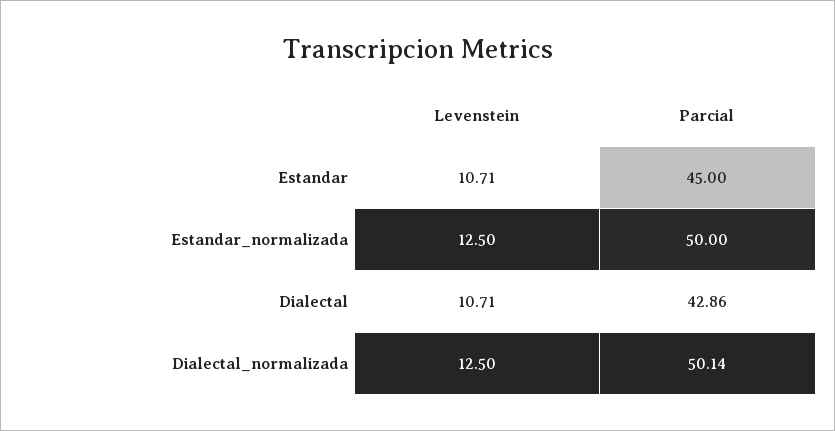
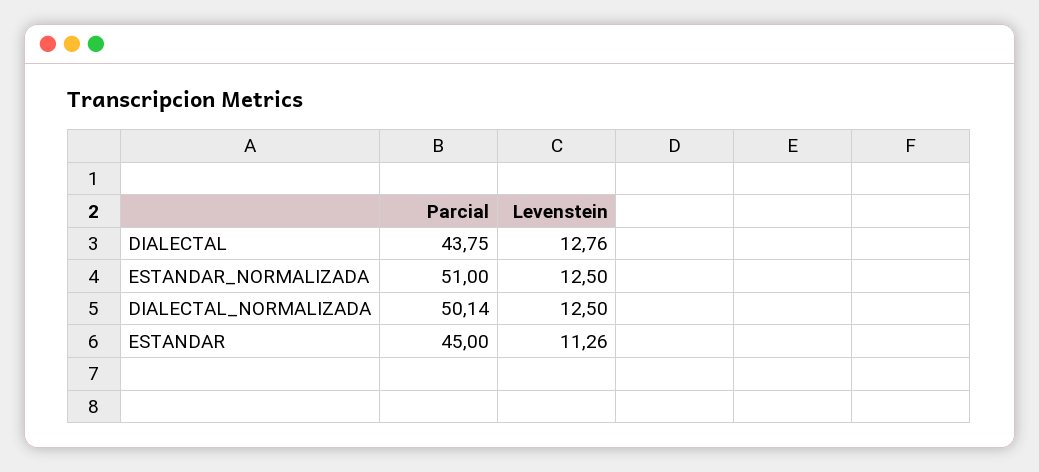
  {
    "Levenstein": {
-     "Estandar": 10.71,
+     "Estandar": 11.26,
      "Estandar_normalizada": 12.5,
-     "Dialectal": 10.71,
+     "Dialectal": 12.76,
      "Dialectal_normalizada": 12.5
    },
    "Parcial": {
      "Estandar": 45,
-     "Estandar_normalizada": 50,
+     "Estandar_normalizada": 51,
-     "Dialectal": 42.86,
+     "Dialectal": 43.75,
      "Dialectal_normalizada": 50.14
    }
  }

